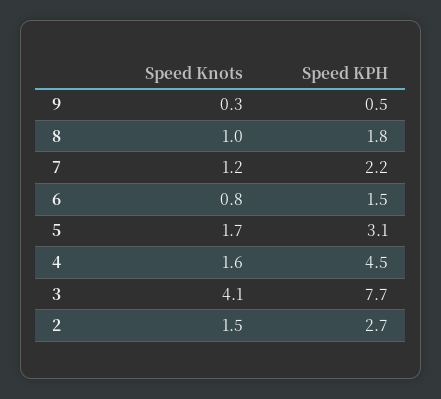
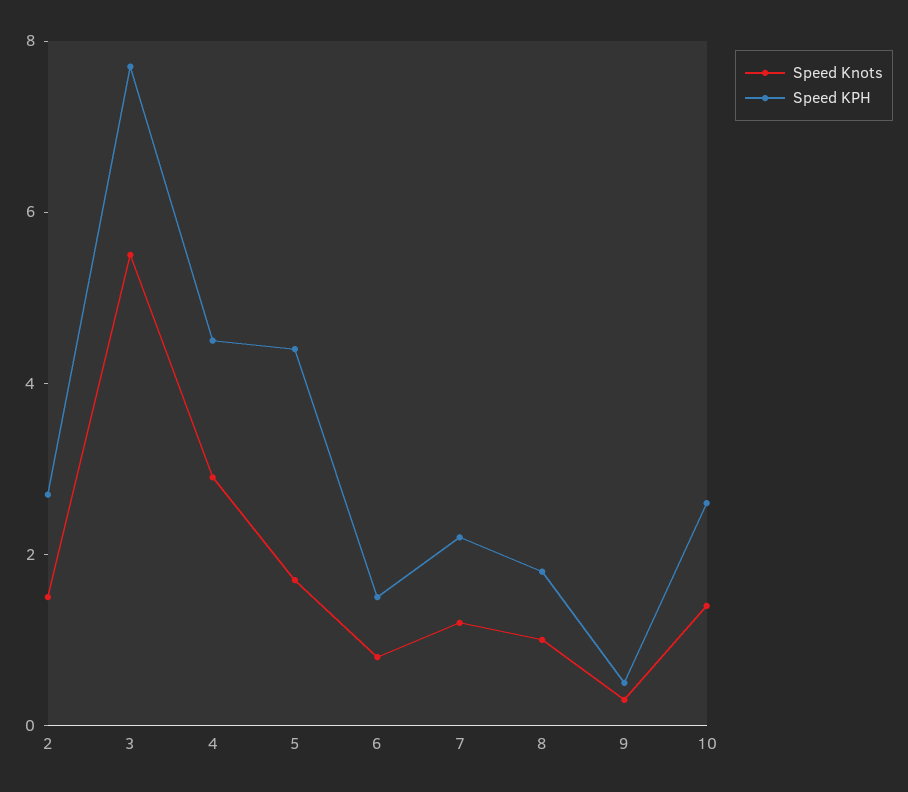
  {
    "Speed Knots": {
      "9": 0.3,
      "8": 1,
      "7": 1.2,
      "6": 0.8,
      "5": 1.7,
-     "4": 1.6,
+     "4": 3,
-     "3": 4.1,
+     "3": 5.5,
-     "2": 1.5
+     "2": 1.5,
+     "10": 1.5
    },
    "Speed KPH": {
      "9": 0.5,
      "8": 1.8,
      "7": 2.2,
      "6": 1.5,
-     "5": 3.1,
+     "5": 4.5,
      "4": 4.5,
      "3": 7.7,
-     "2": 2.7
+     "2": 2.7,
+     "10": 2.5
    }
  }

